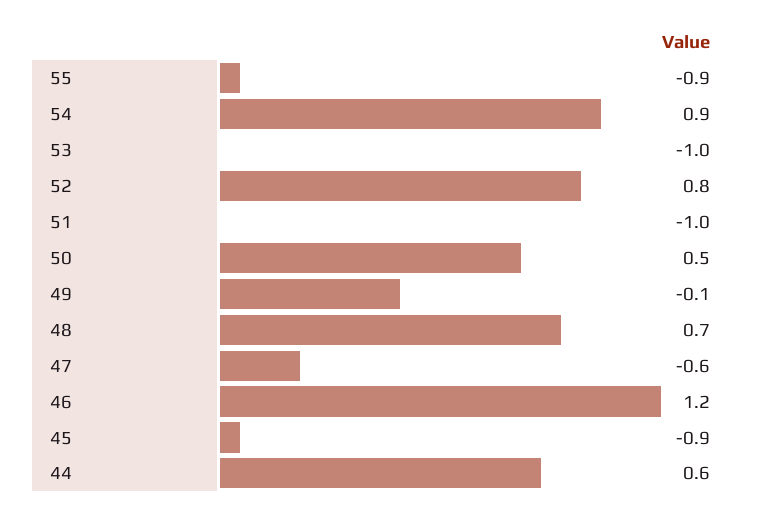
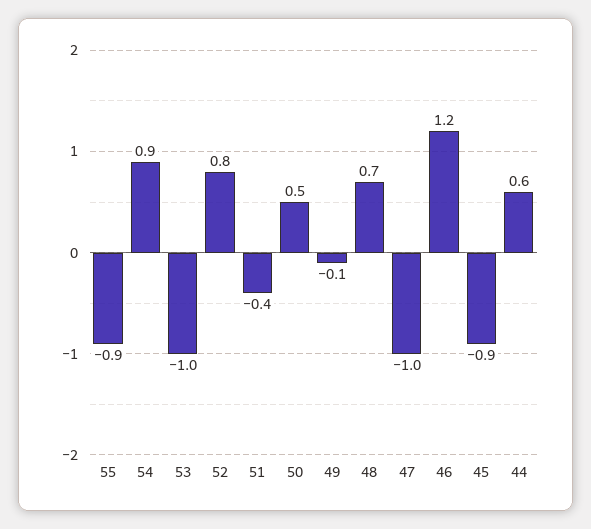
  {
    "55": -0.9,
    "54": 0.9,
    "53": -1,
    "52": 0.8,
-   "51": -1,
+   "51": -0.4,
    "50": 0.5,
    "49": -0.1,
    "48": 0.7,
-   "47": -0.6,
+   "47": -1,
    "46": 1.2,
    "45": -0.9,
    "44": 0.6
  }

